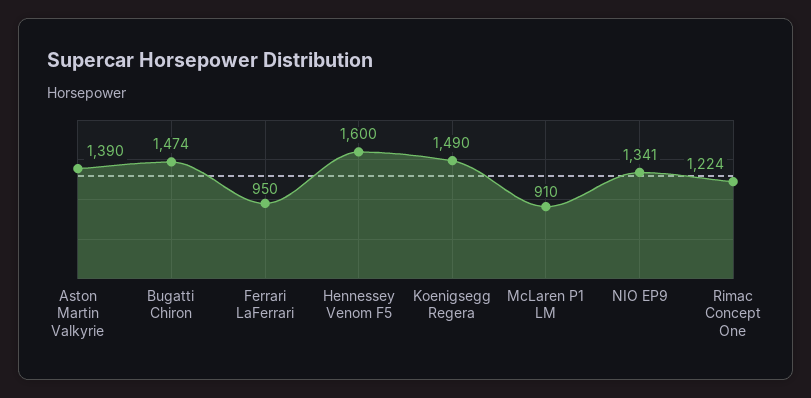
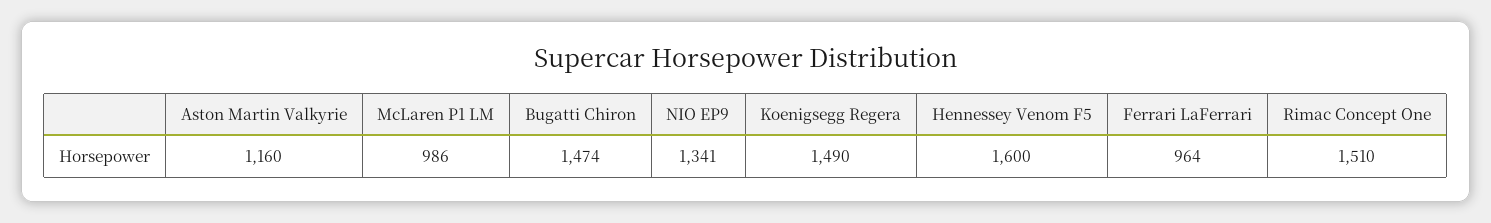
  {
-   "Aston Martin Valkyrie": 1390,
+   "Aston Martin Valkyrie": 1160,
    "Bugatti Chiron": 1474,
-   "Ferrari LaFerrari": 950,
+   "Ferrari LaFerrari": 964,
    "Hennessey Venom F5": 1600,
    "Koenigsegg Regera": 1490,
-   "McLaren P1 LM": 910,
+   "McLaren P1 LM": 986,
    "NIO EP9": 1341,
-   "Rimac Concept One": 1224
+   "Rimac Concept One": 1510
  }

